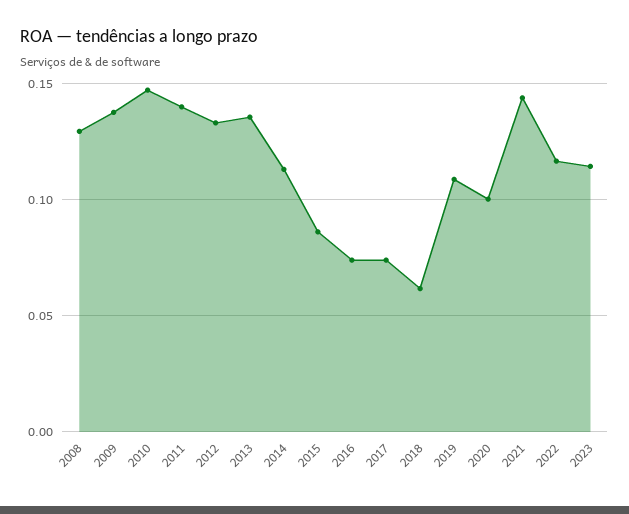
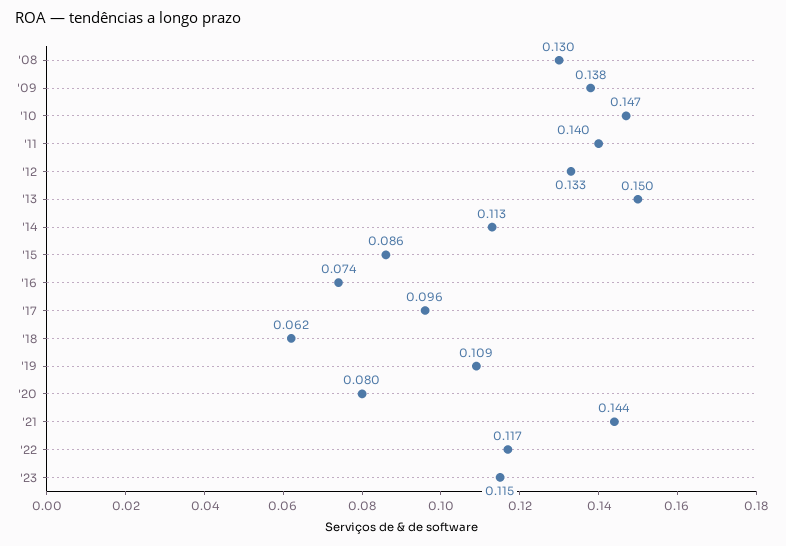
  {
    "2008": 0.13,
    "2009": 0.138,
    "2010": 0.147,
    "2011": 0.14,
    "2012": 0.133,
-   "2013": 0.135,
+   "2013": 0.15,
    "2014": 0.113,
    "2015": 0.086,
    "2016": 0.074,
-   "2017": 0.075,
+   "2017": 0.096,
    "2018": 0.062,
    "2019": 0.109,
-   "2020": 0.1,
+   "2020": 0.08,
    "2021": 0.144,
    "2022": 0.117,
    "2023": 0.115
  }

